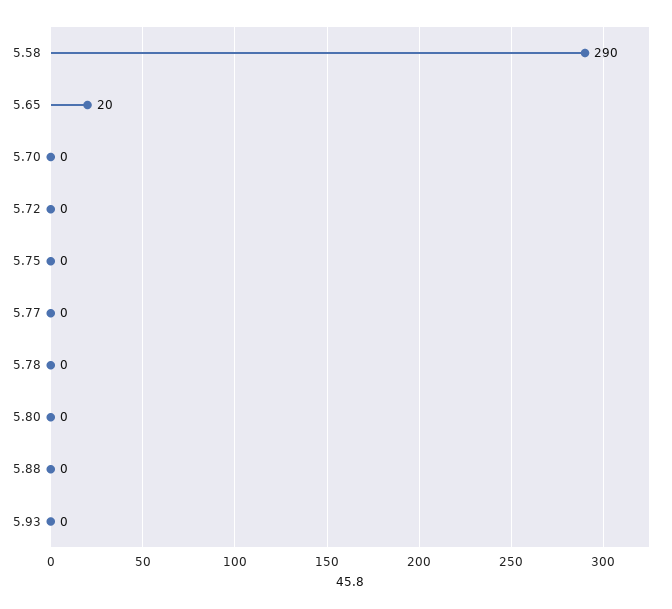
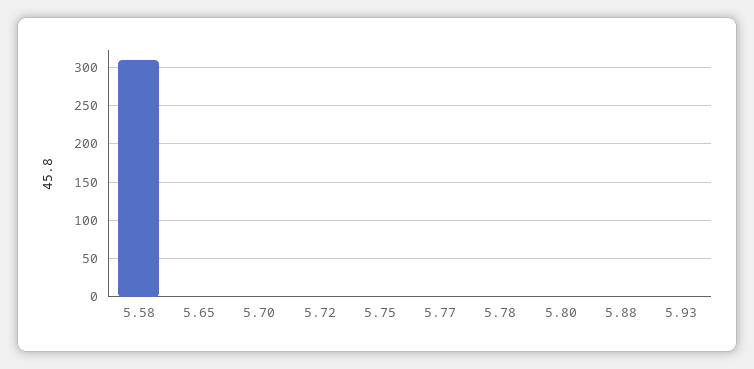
  {
-   "5.58": 290,
+   "5.58": 310,
-   "5.65": 20,
+   "5.65": 0,
    "5.70": 0,
    "5.72": 0,
    "5.75": 0,
    "5.77": 0,
    "5.78": 0,
    "5.80": 0,
    "5.88": 0,
    "5.93": 0
  }

